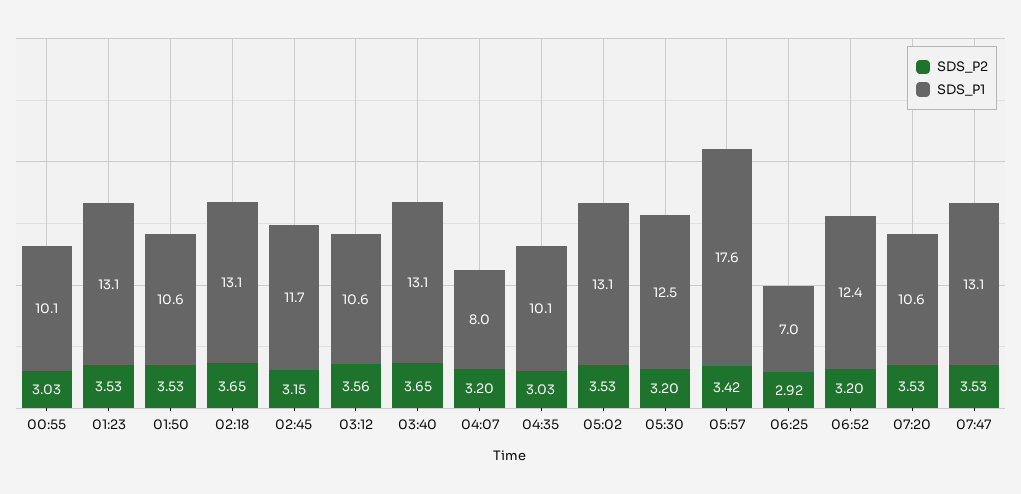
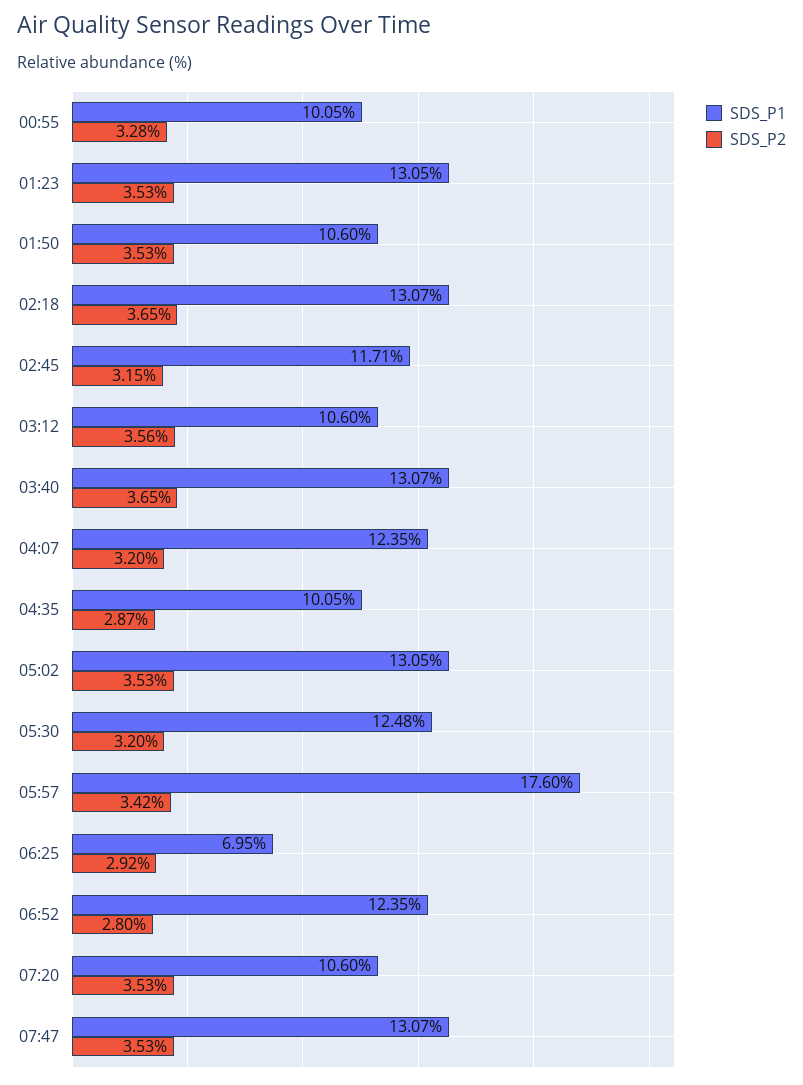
  {
    "SDS_P2": {
-     "00:55": 3.03,
+     "00:55": 3.28,
      "01:23": 3.53,
      "01:50": 3.53,
      "02:18": 3.65,
      "02:45": 3.15,
      "03:12": 3.56,
      "03:40": 3.65,
      "04:07": 3.2,
-     "04:35": 3.03,
+     "04:35": 2.87,
      "05:02": 3.53,
      "05:30": 3.2,
      "05:57": 3.42,
      "06:25": 2.92,
-     "06:52": 3.2,
+     "06:52": 2.8,
      "07:20": 3.53,
      "07:47": 3.53
    },
    "SDS_P1": {
      "00:55": 10.05,
      "01:23": 13.05,
      "01:50": 10.6,
      "02:18": 13.07,
      "02:45": 11.71,
      "03:12": 10.6,
      "03:40": 13.07,
-     "04:07": 8,
+     "04:07": 12.35,
      "04:35": 10.05,
      "05:02": 13.05,
      "05:30": 12.48,
      "05:57": 17.6,
      "06:25": 6.95,
      "06:52": 12.35,
      "07:20": 10.6,
      "07:47": 13.07
    }
  }

